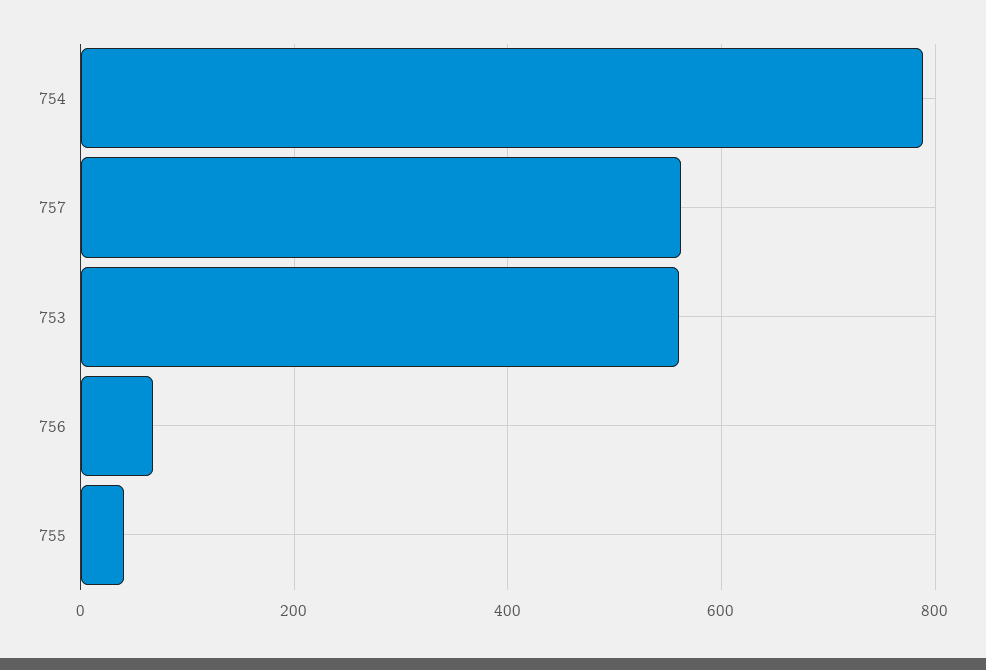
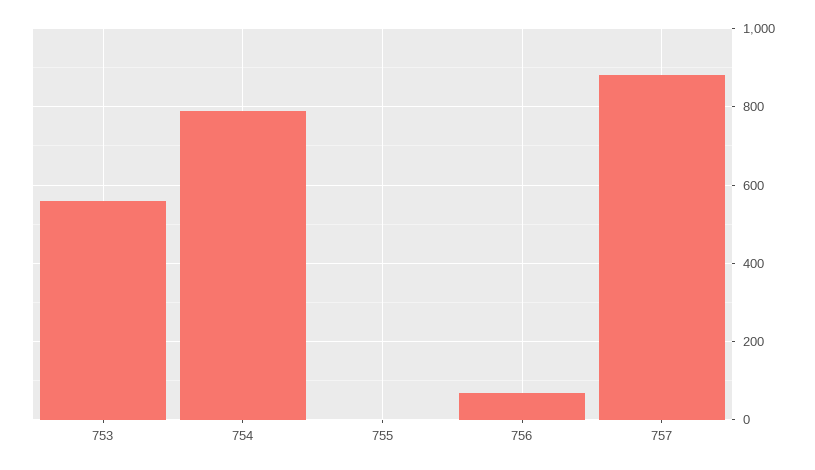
  {
    "754": 780,
-   "757": 560,
+   "757": 880,
    "753": 560,
    "756": 60,
-   "755": 40
+   "755": 0
  }

